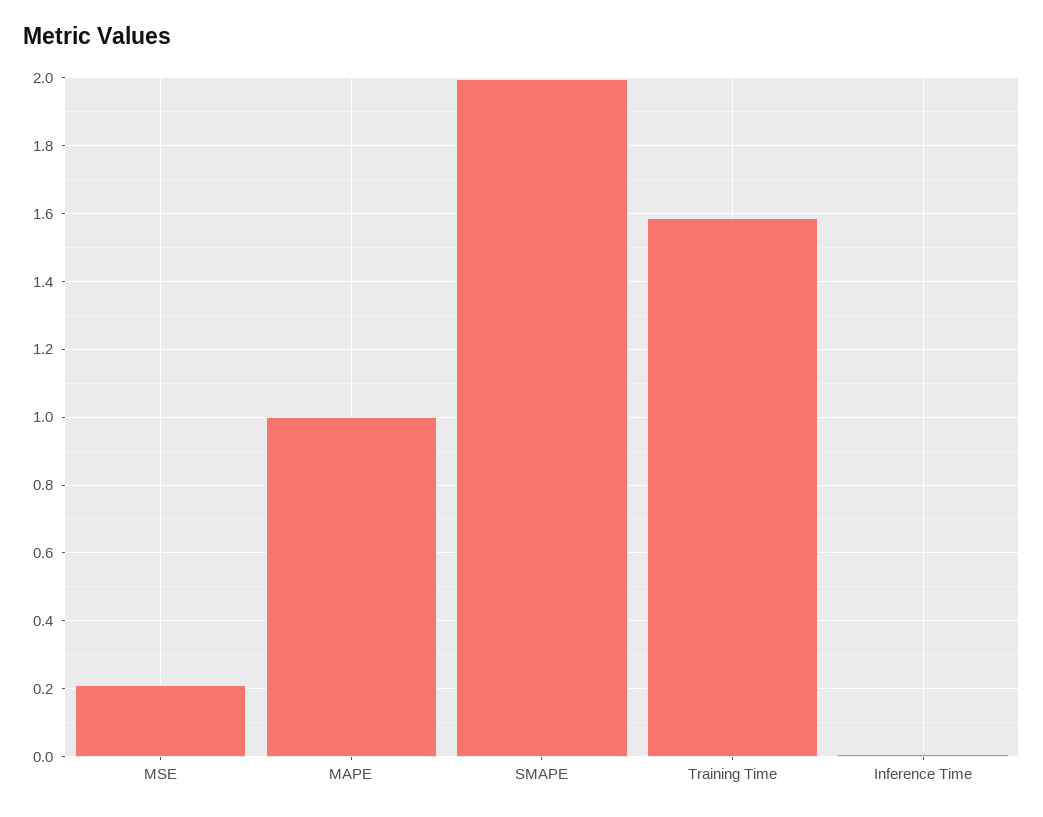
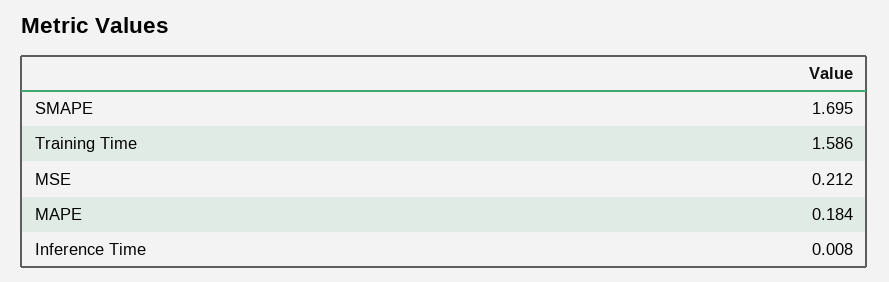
  {
    "MSE": 0.212,
-   "MAPE": 1,
+   "MAPE": 0.184,
-   "SMAPE": 2,
+   "SMAPE": 1.695,
    "Training Time": 1.586,
    "Inference Time": 0.008
  }

